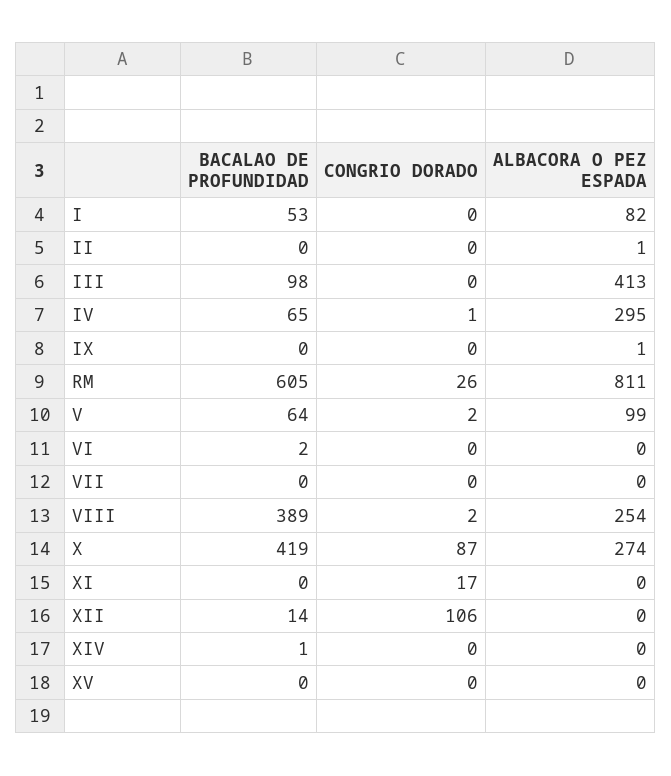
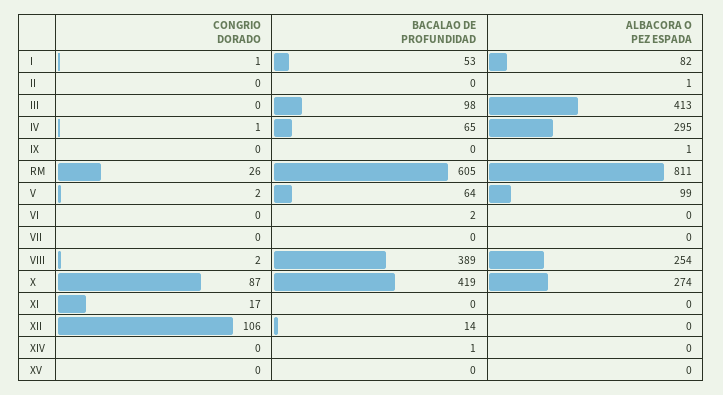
  {
    "BACALAO DE PROFUNDIDAD": {
      "I": 53,
      "II": 0,
      "III": 98,
      "IV": 65,
      "IX": 0,
      "RM": 605,
      "V": 64,
      "VI": 2,
      "VII": 0,
      "VIII": 389,
      "X": 419,
      "XI": 0,
      "XII": 14,
      "XIV": 1,
      "XV": 0
    },
    "CONGRIO DORADO": {
-     "I": 0,
+     "I": 1,
      "II": 0,
      "III": 0,
      "IV": 1,
      "IX": 0,
      "RM": 26,
      "V": 2,
      "VI": 0,
      "VII": 0,
      "VIII": 2,
      "X": 87,
      "XI": 17,
      "XII": 106,
      "XIV": 0,
      "XV": 0
    },
    "ALBACORA O PEZ ESPADA": {
      "I": 82,
      "II": 1,
      "III": 413,
      "IV": 295,
      "IX": 1,
      "RM": 811,
      "V": 99,
      "VI": 0,
      "VII": 0,
      "VIII": 254,
      "X": 274,
      "XI": 0,
      "XII": 0,
      "XIV": 0,
      "XV": 0
    }
  }

